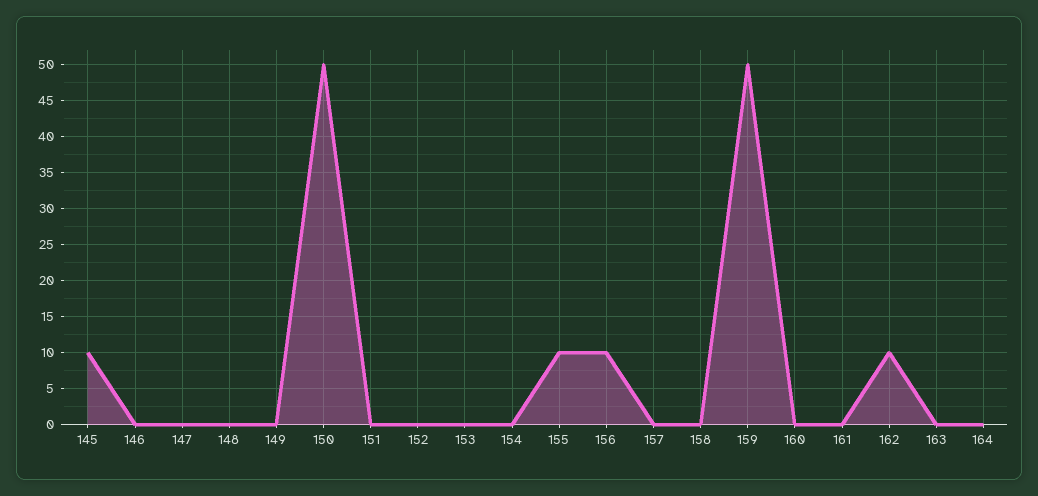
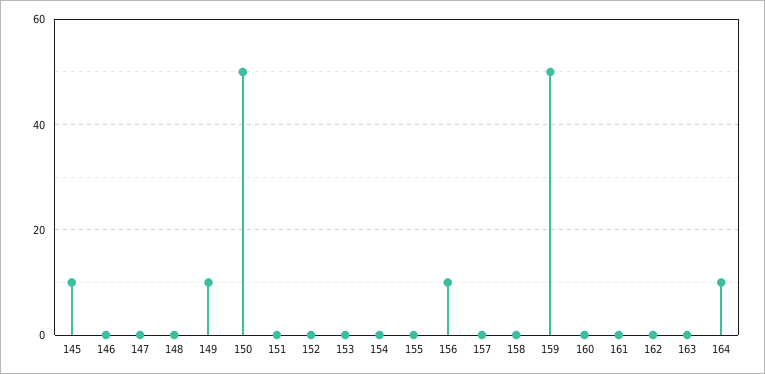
  {
    "145": 10,
    "146": 0,
    "147": 0,
    "148": 0,
-   "149": 0,
+   "149": 10,
    "150": 50,
    "151": 0,
    "152": 0,
    "153": 0,
    "154": 0,
-   "155": 10,
+   "155": 0,
    "156": 10,
    "157": 0,
    "158": 0,
    "159": 50,
    "160": 0,
    "161": 0,
-   "162": 10,
+   "162": 0,
    "163": 0,
-   "164": 0
+   "164": 10
  }

